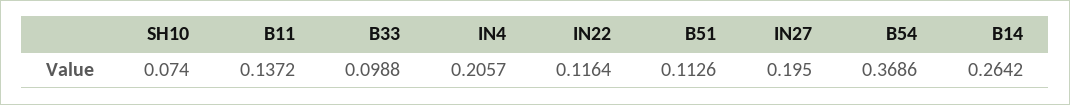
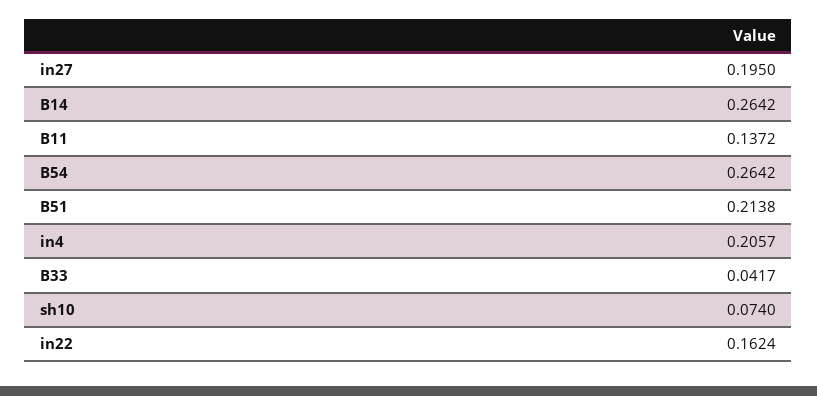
  {
    "SH10": 0.074,
    "B11": 0.1372,
-   "B33": 0.0988,
+   "B33": 0.0417,
    "IN4": 0.2057,
-   "IN22": 0.1164,
+   "IN22": 0.1624,
-   "B51": 0.1126,
+   "B51": 0.2138,
    "IN27": 0.195,
-   "B54": 0.3686,
+   "B54": 0.2642,
    "B14": 0.2642
  }

